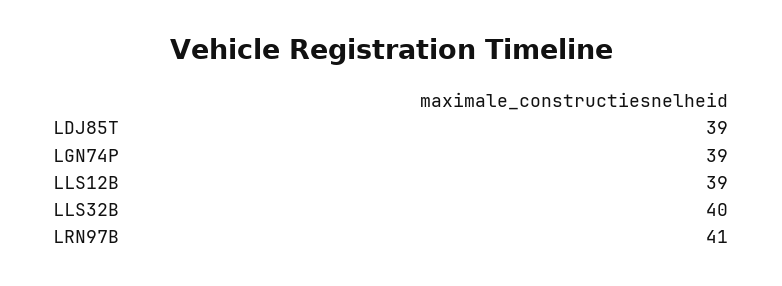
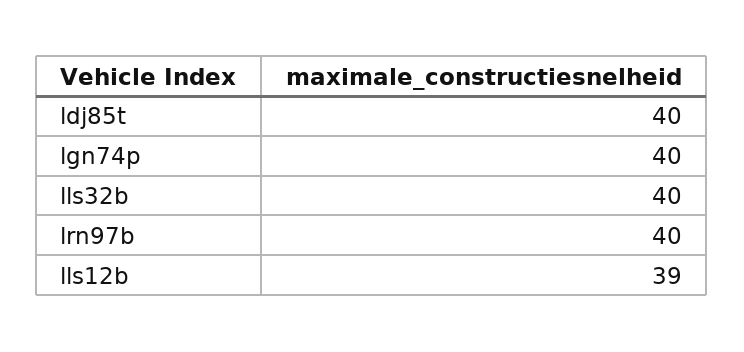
  {
-   "LDJ85T": 39,
+   "LDJ85T": 40,
-   "LGN74P": 39,
+   "LGN74P": 40,
    "LLS12B": 39,
    "LLS32B": 40,
-   "LRN97B": 41
+   "LRN97B": 40
  }

